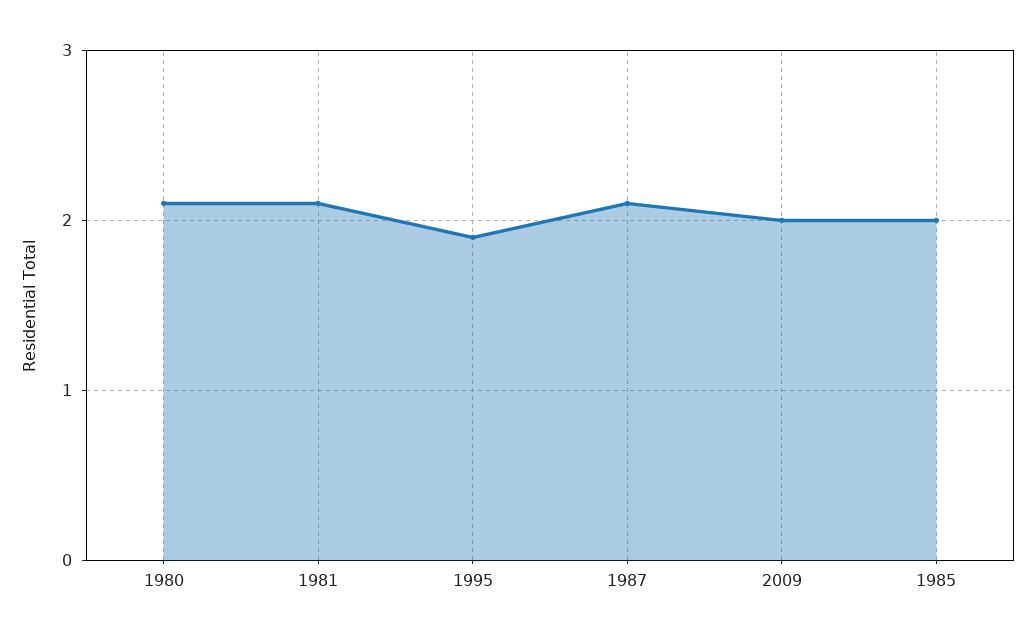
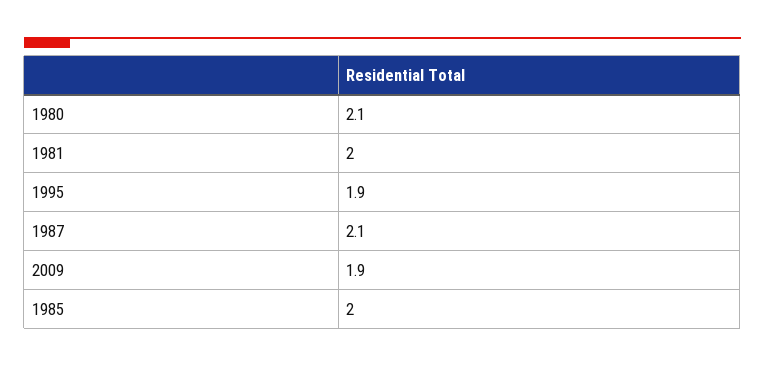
  {
    "1980": 2.1,
-   "1981": 2.1,
+   "1981": 2,
    "1995": 1.9,
    "1987": 2.1,
-   "2009": 2,
+   "2009": 1.9,
    "1985": 2
  }

